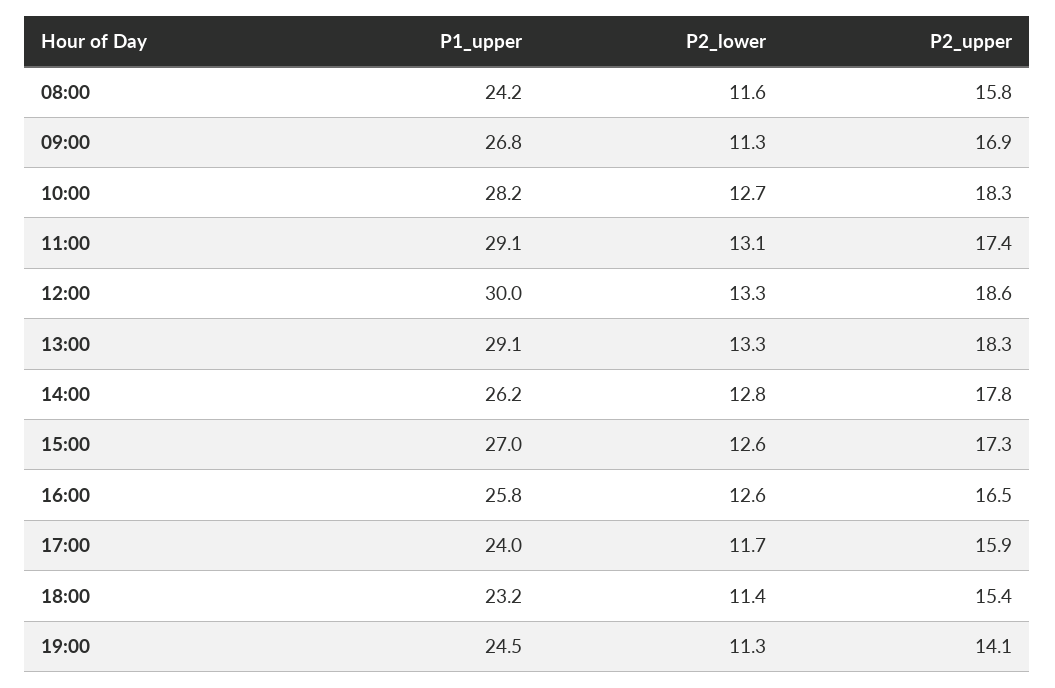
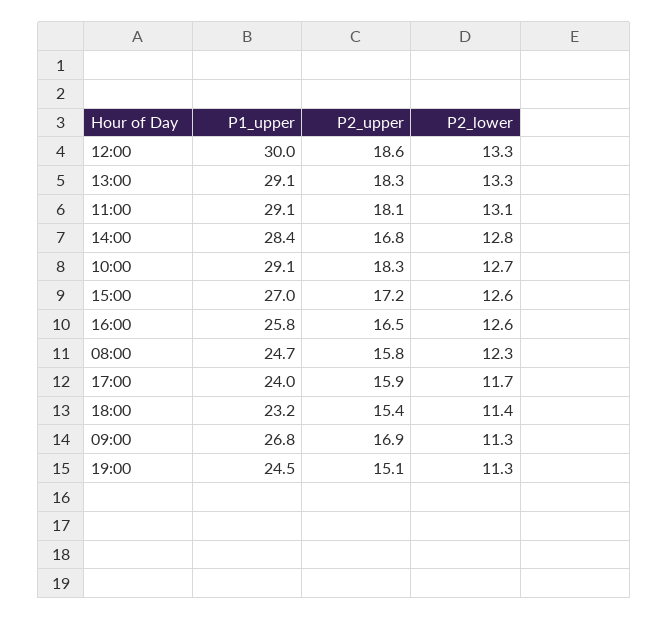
  {
    "P1_upper": {
-     "08:00": 24.2,
+     "08:00": 24.7,
      "09:00": 26.8,
-     "10:00": 28.2,
+     "10:00": 29.1,
      "11:00": 29.1,
      "12:00": 30,
      "13:00": 29.1,
-     "14:00": 26.2,
+     "14:00": 28.4,
      "15:00": 27,
      "16:00": 25.8,
      "17:00": 24,
      "18:00": 23.2,
      "19:00": 24.5
    },
    "P2_lower": {
-     "08:00": 11.6,
+     "08:00": 12.3,
      "09:00": 11.3,
      "10:00": 12.7,
      "11:00": 13.1,
      "12:00": 13.3,
      "13:00": 13.3,
      "14:00": 12.8,
      "15:00": 12.6,
      "16:00": 12.6,
      "17:00": 11.7,
      "18:00": 11.4,
      "19:00": 11.3
    },
    "P2_upper": {
      "08:00": 15.8,
      "09:00": 16.9,
      "10:00": 18.3,
-     "11:00": 17.4,
+     "11:00": 18.1,
      "12:00": 18.6,
      "13:00": 18.3,
-     "14:00": 17.8,
+     "14:00": 16.8,
-     "15:00": 17.3,
+     "15:00": 17.2,
      "16:00": 16.5,
      "17:00": 15.9,
      "18:00": 15.4,
-     "19:00": 14.1
+     "19:00": 15.1
    }
  }

